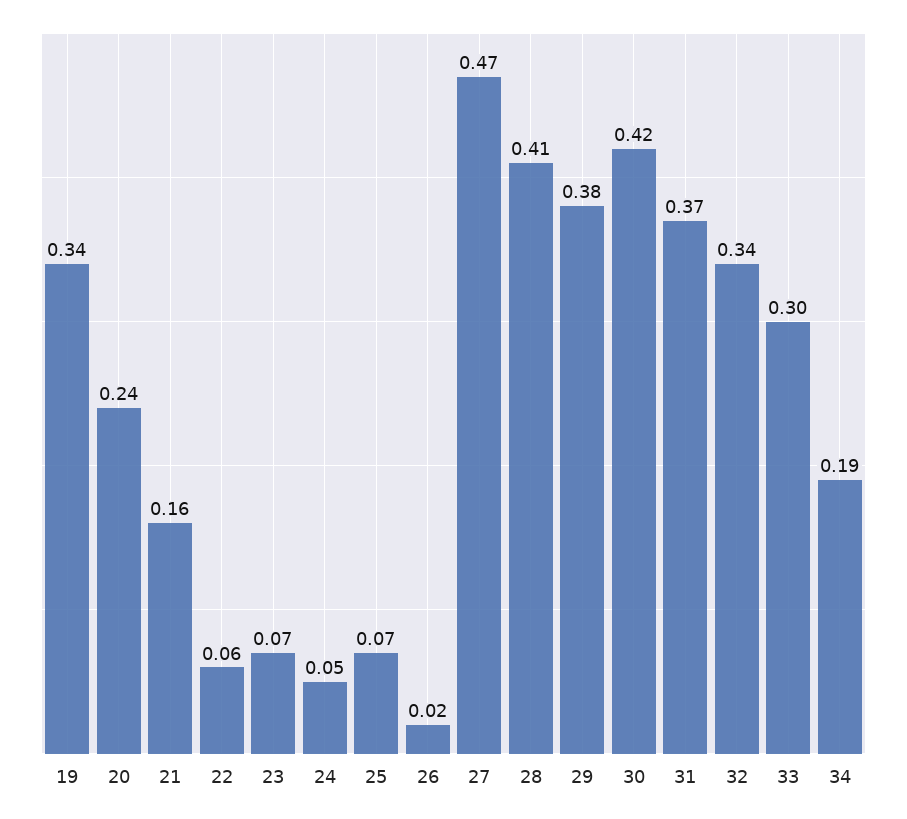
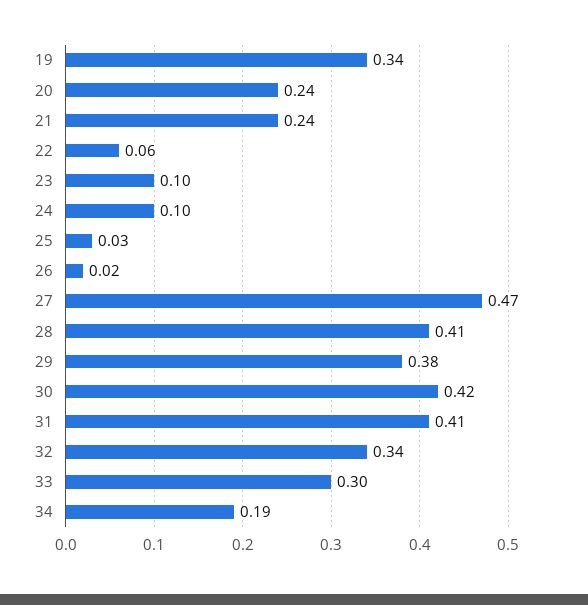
  {
    "19": 0.34,
    "20": 0.24,
-   "21": 0.16,
+   "21": 0.24,
    "22": 0.06,
-   "23": 0.07,
+   "23": 0.1,
-   "24": 0.05,
+   "24": 0.1,
-   "25": 0.07,
+   "25": 0.03,
    "26": 0.02,
    "27": 0.47,
    "28": 0.41,
    "29": 0.38,
    "30": 0.42,
-   "31": 0.37,
+   "31": 0.41,
    "32": 0.34,
    "33": 0.3,
    "34": 0.19
  }

